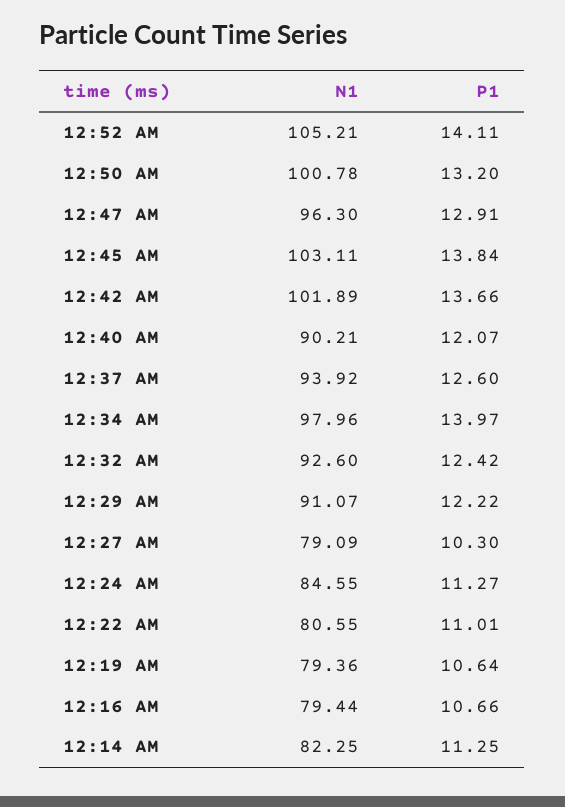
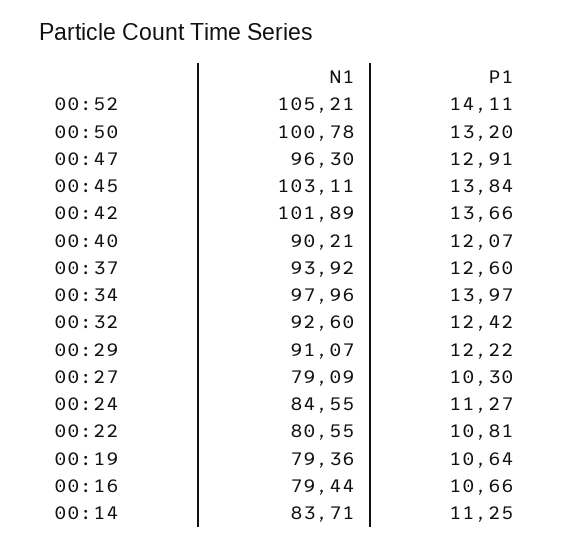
  {
    "N1": {
      "12:52 AM": 105.21,
      "12:50 AM": 100.78,
      "12:47 AM": 96.3,
      "12:45 AM": 103.11,
      "12:42 AM": 101.89,
      "12:40 AM": 90.21,
      "12:37 AM": 93.92,
      "12:34 AM": 97.96,
      "12:32 AM": 92.6,
      "12:29 AM": 91.07,
      "12:27 AM": 79.09,
      "12:24 AM": 84.55,
      "12:22 AM": 80.55,
      "12:19 AM": 79.36,
      "12:16 AM": 79.44,
-     "12:14 AM": 82.25
+     "12:14 AM": 83.71
    },
    "P1": {
      "12:52 AM": 14.11,
      "12:50 AM": 13.2,
      "12:47 AM": 12.91,
      "12:45 AM": 13.84,
      "12:42 AM": 13.66,
      "12:40 AM": 12.07,
      "12:37 AM": 12.6,
      "12:34 AM": 13.97,
      "12:32 AM": 12.42,
      "12:29 AM": 12.22,
      "12:27 AM": 10.3,
      "12:24 AM": 11.27,
-     "12:22 AM": 11.01,
+     "12:22 AM": 10.81,
      "12:19 AM": 10.64,
      "12:16 AM": 10.66,
      "12:14 AM": 11.25
    }
  }

